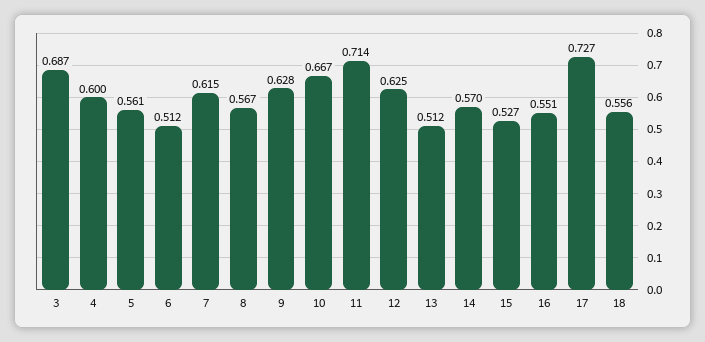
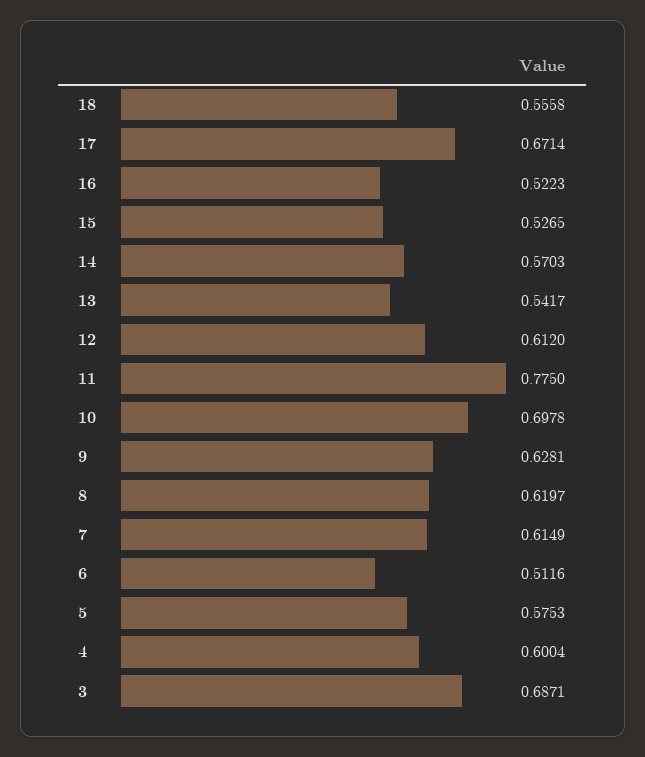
  {
    "3": 0.6871,
    "4": 0.6004,
-   "5": 0.561,
+   "5": 0.5753,
    "6": 0.5116,
    "7": 0.6149,
-   "8": 0.567,
+   "8": 0.6197,
    "9": 0.6281,
-   "10": 0.667,
+   "10": 0.6978,
-   "11": 0.714,
+   "11": 0.775,
-   "12": 0.625,
+   "12": 0.612,
-   "13": 0.512,
+   "13": 0.5417,
    "14": 0.5703,
    "15": 0.5265,
-   "16": 0.551,
+   "16": 0.5223,
-   "17": 0.727,
+   "17": 0.6714,
    "18": 0.5558
  }

